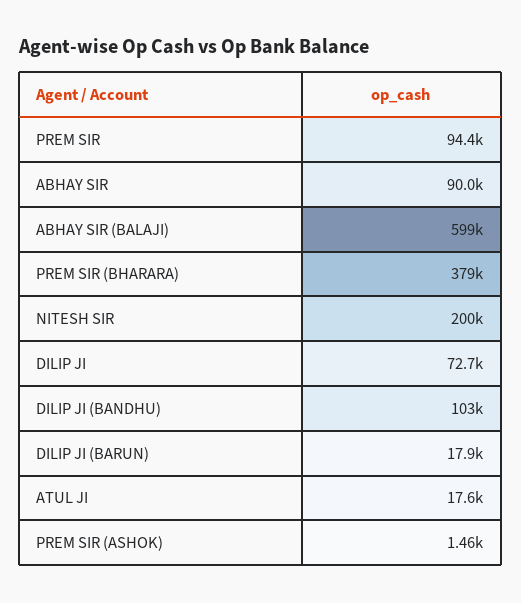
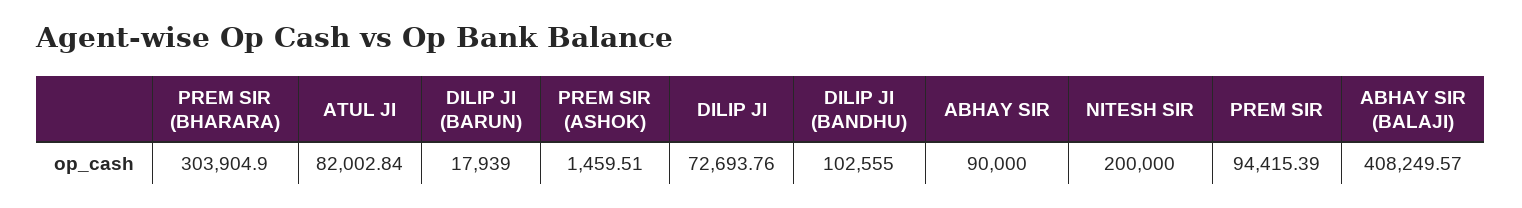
  {
    "PREM SIR": 94415.39,
    "ABHAY SIR": 90000,
-   "ABHAY SIR (BALAJI)": 599000,
+   "ABHAY SIR (BALAJI)": 408249.57,
-   "PREM SIR (BHARARA)": 379000,
+   "PREM SIR (BHARARA)": 303904.9,
    "NITESH SIR": 200000,
    "DILIP JI": 72693.76,
    "DILIP JI (BANDHU)": 102555,
    "DILIP JI (BARUN)": 17939,
-   "ATUL JI": 17600,
+   "ATUL JI": 82002.84,
    "PREM SIR (ASHOK)": 1459.51
  }

